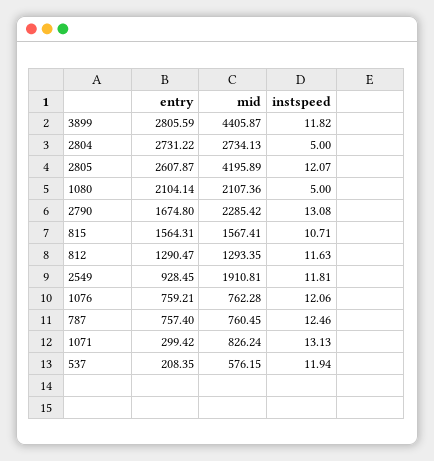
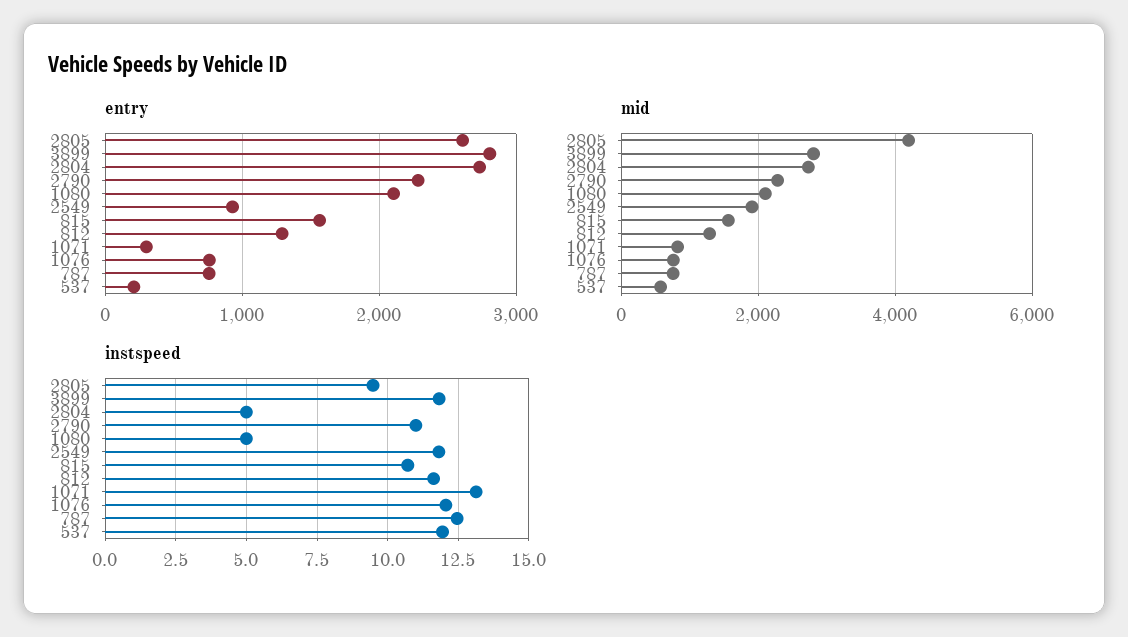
  {
    "entry": {
      "3899": 2805.59,
      "2804": 2731.22,
      "2805": 2607.87,
      "1080": 2104.14,
-     "2790": 1674.8,
+     "2790": 2300,
      "815": 1564.31,
      "812": 1290.47,
      "2549": 928.45,
      "1076": 759.21,
      "787": 757.4,
      "1071": 299.42,
      "537": 208.35
    },
    "mid": {
-     "3899": 4405.87,
+     "3899": 2800,
      "2804": 2734.13,
      "2805": 4195.89,
      "1080": 2107.36,
      "2790": 2285.42,
      "815": 1567.41,
      "812": 1293.35,
      "2549": 1910.81,
      "1076": 762.28,
      "787": 760.45,
      "1071": 826.24,
      "537": 576.15
    },
    "instspeed": {
      "3899": 11.82,
      "2804": 5,
-     "2805": 12.07,
+     "2805": 9.5,
      "1080": 5,
-     "2790": 13.08,
+     "2790": 11,
      "815": 10.71,
      "812": 11.63,
      "2549": 11.81,
      "1076": 12.06,
      "787": 12.46,
      "1071": 13.13,
      "537": 11.94
    }
  }

